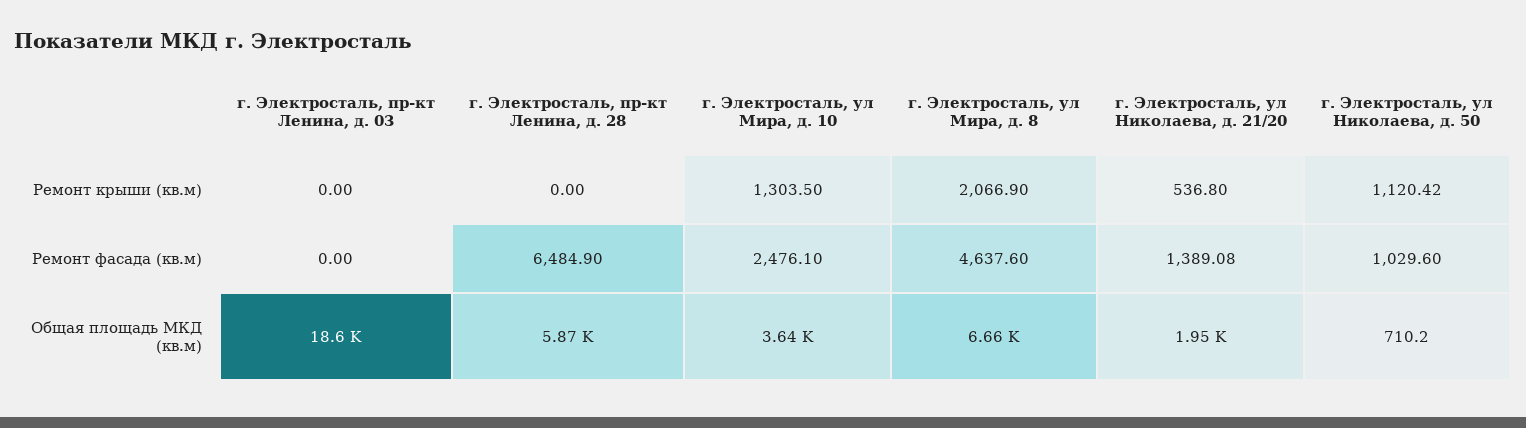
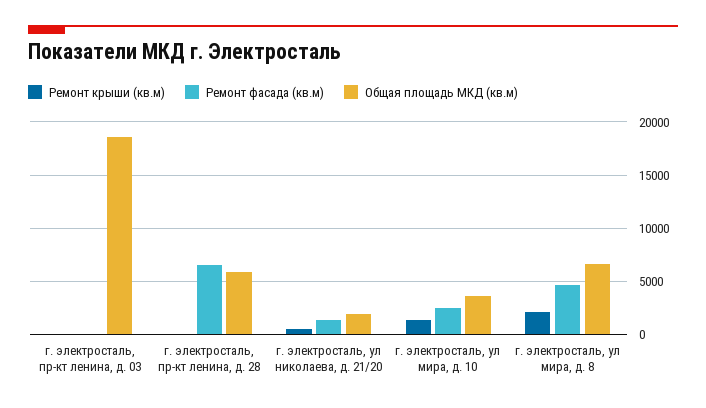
  {
    "Ремонт крыши (кв.м)": {
      "г. Электросталь, пр-кт Ленина, д. 03": 0,
      "г. Электросталь, пр-кт Ленина, д. 28": 0,
      "г. Электросталь, ул Мира, д. 10": 1303.5,
      "г. Электросталь, ул Мира, д. 8": 2066.9,
-     "г. Электросталь, ул Николаева, д. 21/20": 536.8,
+     "г. Электросталь, ул Николаева, д. 21/20": 536.8
-     "г. Электросталь, ул Николаева, д. 50": 1120.42
    },
    "Ремонт фасада (кв.м)": {
      "г. Электросталь, пр-кт Ленина, д. 03": 0,
      "г. Электросталь, пр-кт Ленина, д. 28": 6484.9,
      "г. Электросталь, ул Мира, д. 10": 2476.1,
      "г. Электросталь, ул Мира, д. 8": 4637.6,
-     "г. Электросталь, ул Николаева, д. 21/20": 1389.08,
+     "г. Электросталь, ул Николаева, д. 21/20": 1389.08
-     "г. Электросталь, ул Николаева, д. 50": 1029.6
    },
    "Общая площадь МКД (кв.м)": {
      "г. Электросталь, пр-кт Ленина, д. 03": 18600,
      "г. Электросталь, пр-кт Ленина, д. 28": 5870,
      "г. Электросталь, ул Мира, д. 10": 3640,
      "г. Электросталь, ул Мира, д. 8": 6660,
-     "г. Электросталь, ул Николаева, д. 21/20": 1950,
+     "г. Электросталь, ул Николаева, д. 21/20": 1950
-     "г. Электросталь, ул Николаева, д. 50": 710.2
    }
  }

